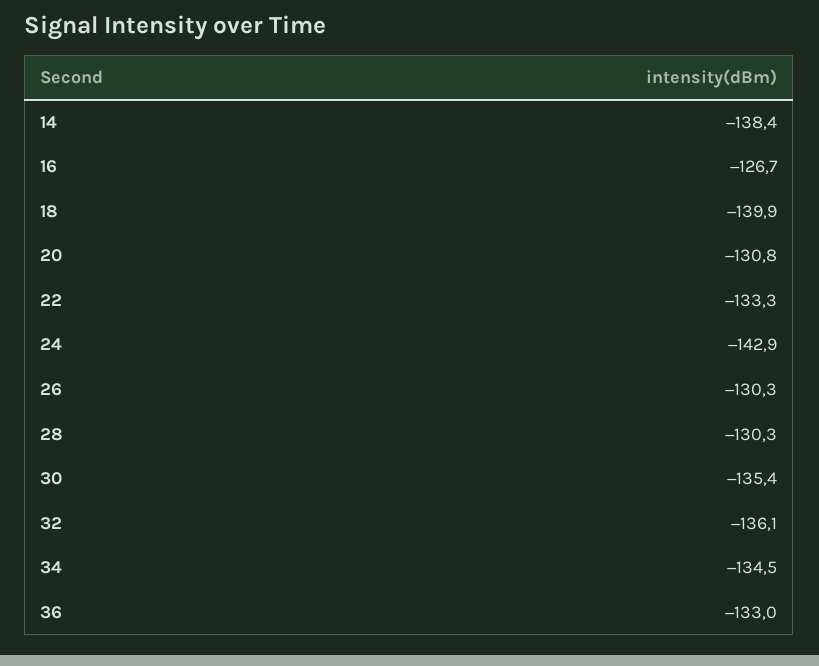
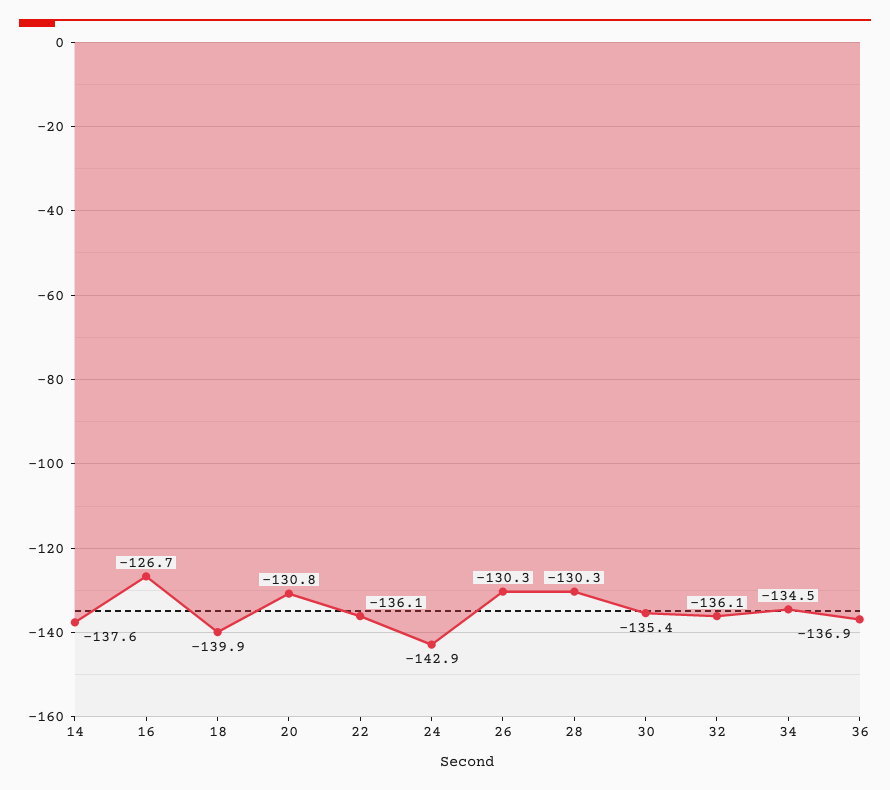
  {
-   "14": -138.4,
+   "14": -137.6,
    "16": -126.7,
    "18": -139.9,
    "20": -130.8,
-   "22": -133.3,
+   "22": -136.1,
    "24": -142.9,
    "26": -130.3,
    "28": -130.3,
    "30": -135.4,
    "32": -136.1,
    "34": -134.5,
-   "36": -133
+   "36": -136.9
  }

